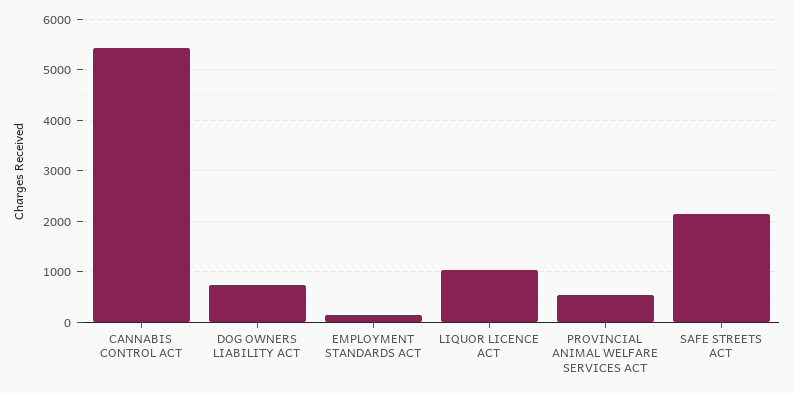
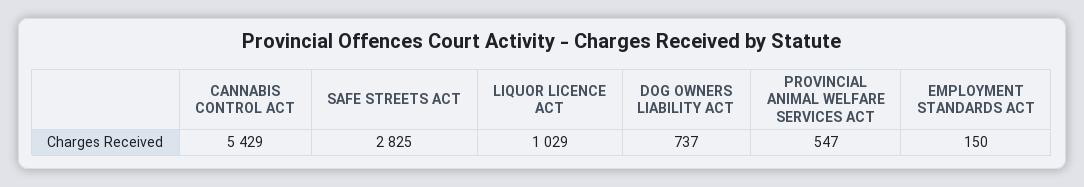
  {
    "CANNABIS CONTROL ACT": 5429,
    "DOG OWNERS LIABILITY ACT": 737,
    "EMPLOYMENT STANDARDS ACT": 150,
    "LIQUOR LICENCE ACT": 1029,
    "PROVINCIAL ANIMAL WELFARE SERVICES ACT": 547,
-   "SAFE STREETS ACT": 2200
+   "SAFE STREETS ACT": 2825
  }

